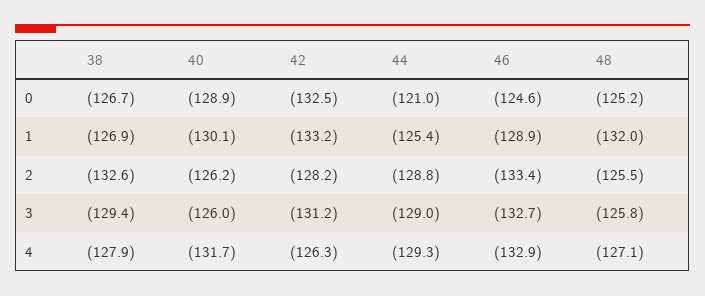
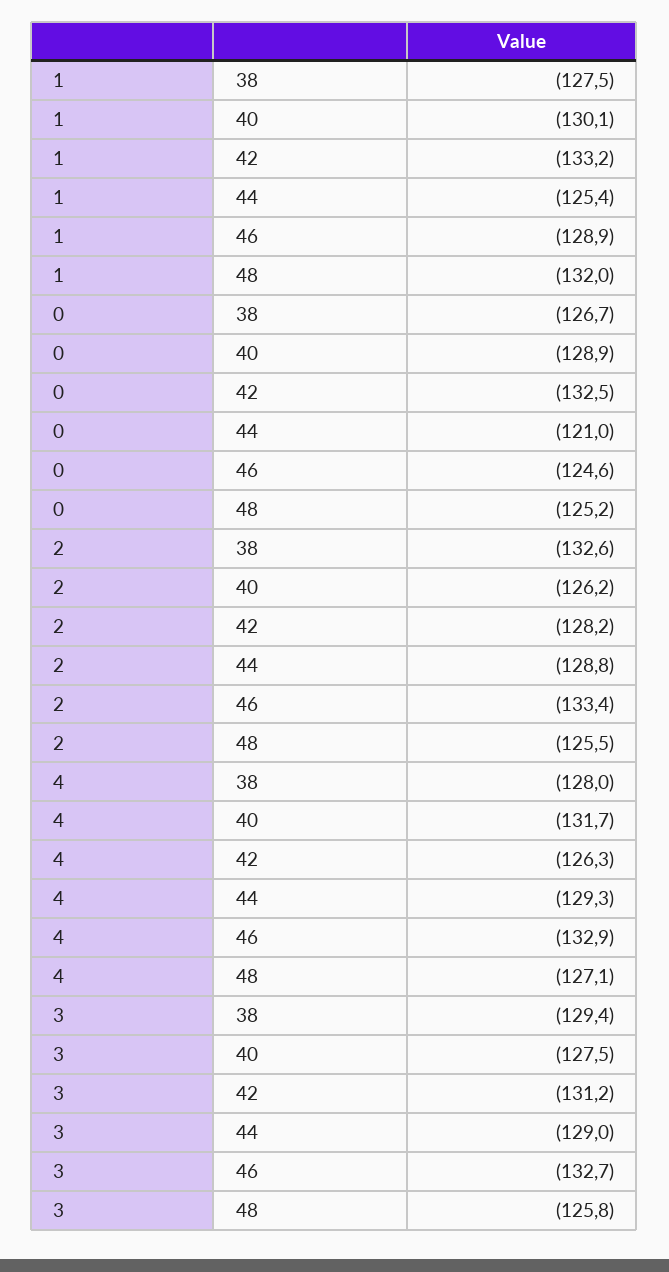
  {
    "38": {
      "0": -126.7,
-     "1": -126.9,
+     "1": -127.5,
      "2": -132.6,
      "3": -129.4,
-     "4": -127.9
+     "4": -128
    },
    "40": {
      "0": -128.9,
      "1": -130.1,
      "2": -126.2,
-     "3": -126,
+     "3": -127.5,
      "4": -131.7
    },
    "42": {
      "0": -132.5,
      "1": -133.2,
      "2": -128.2,
      "3": -131.2,
      "4": -126.3
    },
    "44": {
      "0": -121,
      "1": -125.4,
      "2": -128.8,
      "3": -129,
      "4": -129.3
    },
    "46": {
      "0": -124.6,
      "1": -128.9,
      "2": -133.4,
      "3": -132.7,
      "4": -132.9
    },
    "48": {
      "0": -125.2,
      "1": -132,
      "2": -125.5,
      "3": -125.8,
      "4": -127.1
    }
  }

